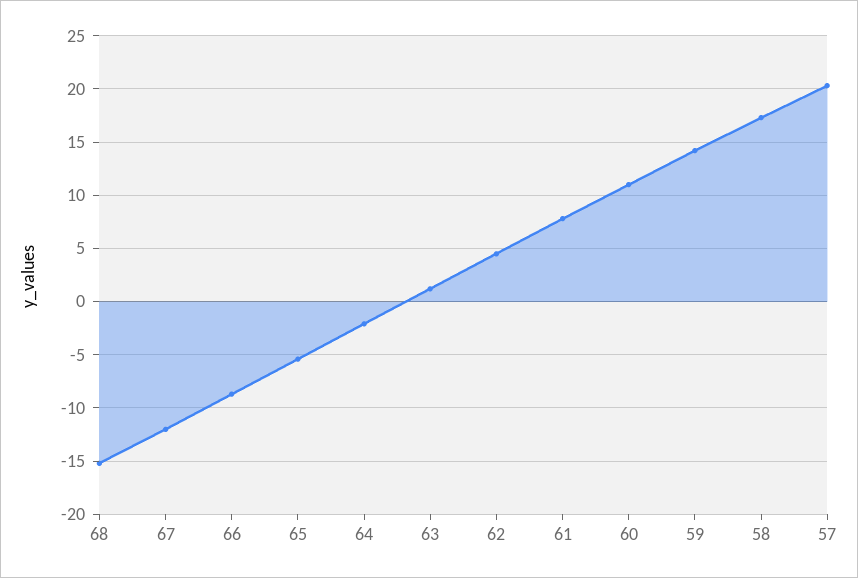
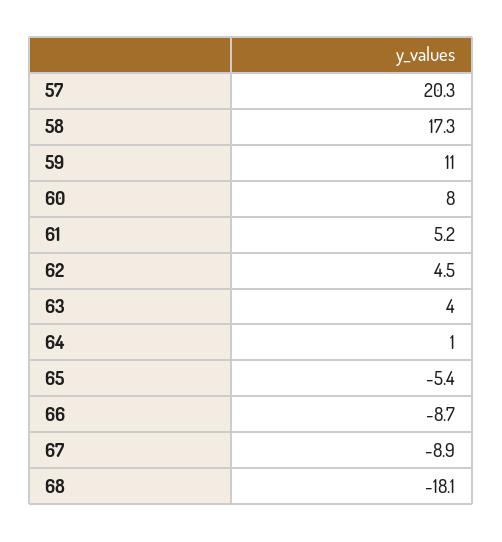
  {
-   "68": -15,
+   "68": -18.1,
-   "67": -12,
+   "67": -8.9,
    "66": -8.7,
    "65": -5.4,
-   "64": -2,
+   "64": 1,
-   "63": 1,
+   "63": 4,
    "62": 4.5,
-   "61": 8,
+   "61": 5.2,
-   "60": 11,
+   "60": 8,
-   "59": 14,
+   "59": 11,
    "58": 17.3,
    "57": 20.3
  }

